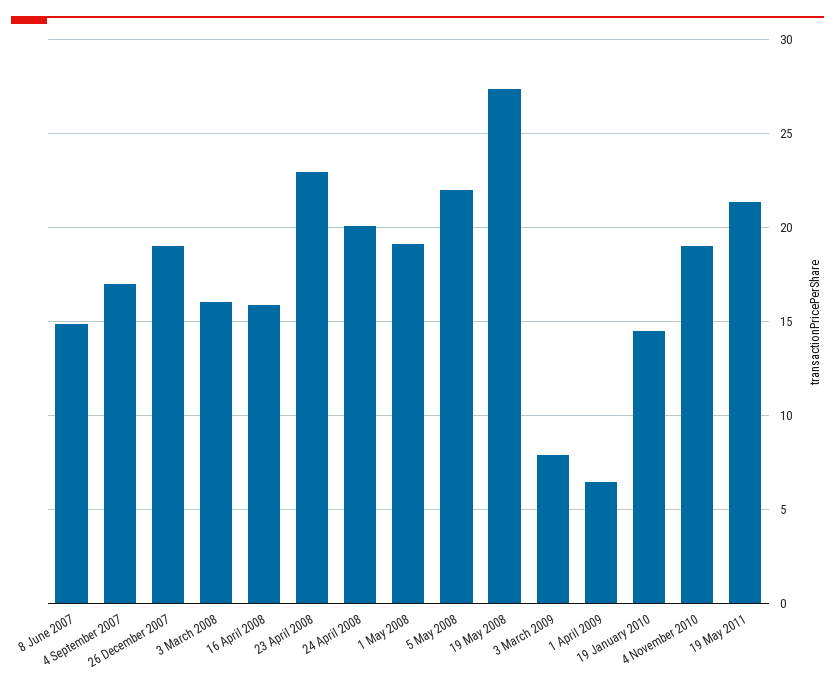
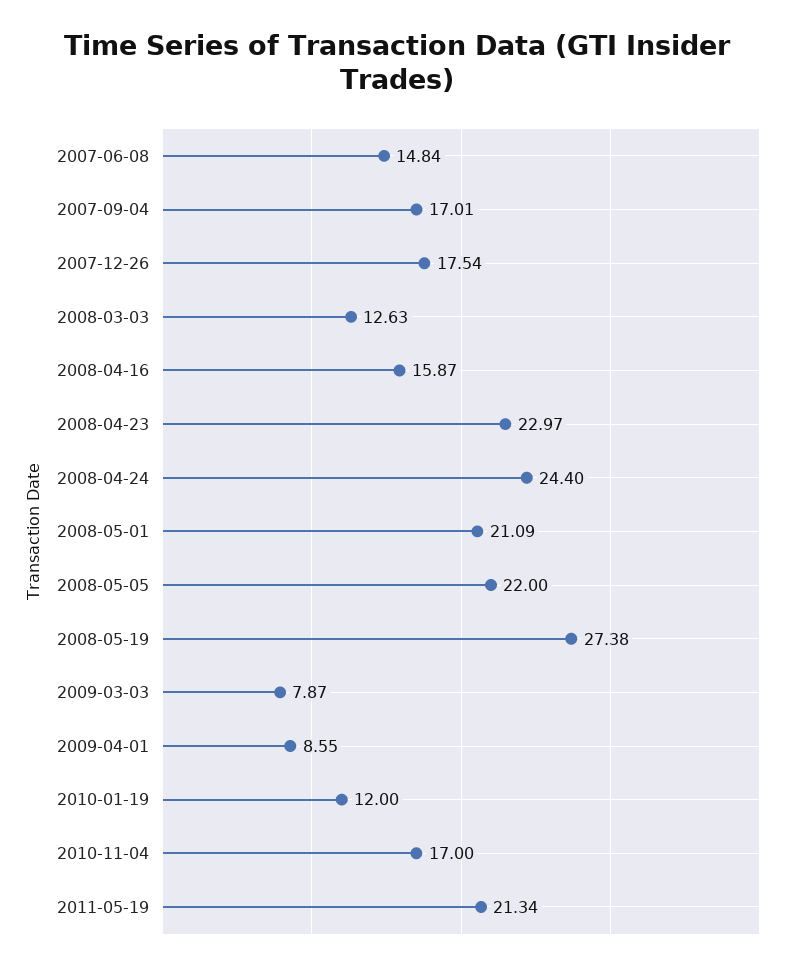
  {
    "8 June 2007": 14.84,
    "4 September 2007": 17.01,
-   "26 December 2007": 19,
+   "26 December 2007": 17.54,
-   "3 March 2008": 16,
+   "3 March 2008": 12.63,
    "16 April 2008": 15.87,
    "23 April 2008": 22.97,
-   "24 April 2008": 20,
+   "24 April 2008": 24.4,
-   "1 May 2008": 19,
+   "1 May 2008": 21.09,
    "5 May 2008": 22,
    "19 May 2008": 27.38,
    "3 March 2009": 7.87,
-   "1 April 2009": 6.5,
+   "1 April 2009": 8.55,
-   "19 January 2010": 14.5,
+   "19 January 2010": 12,
-   "4 November 2010": 19,
+   "4 November 2010": 17,
    "19 May 2011": 21.34
  }

